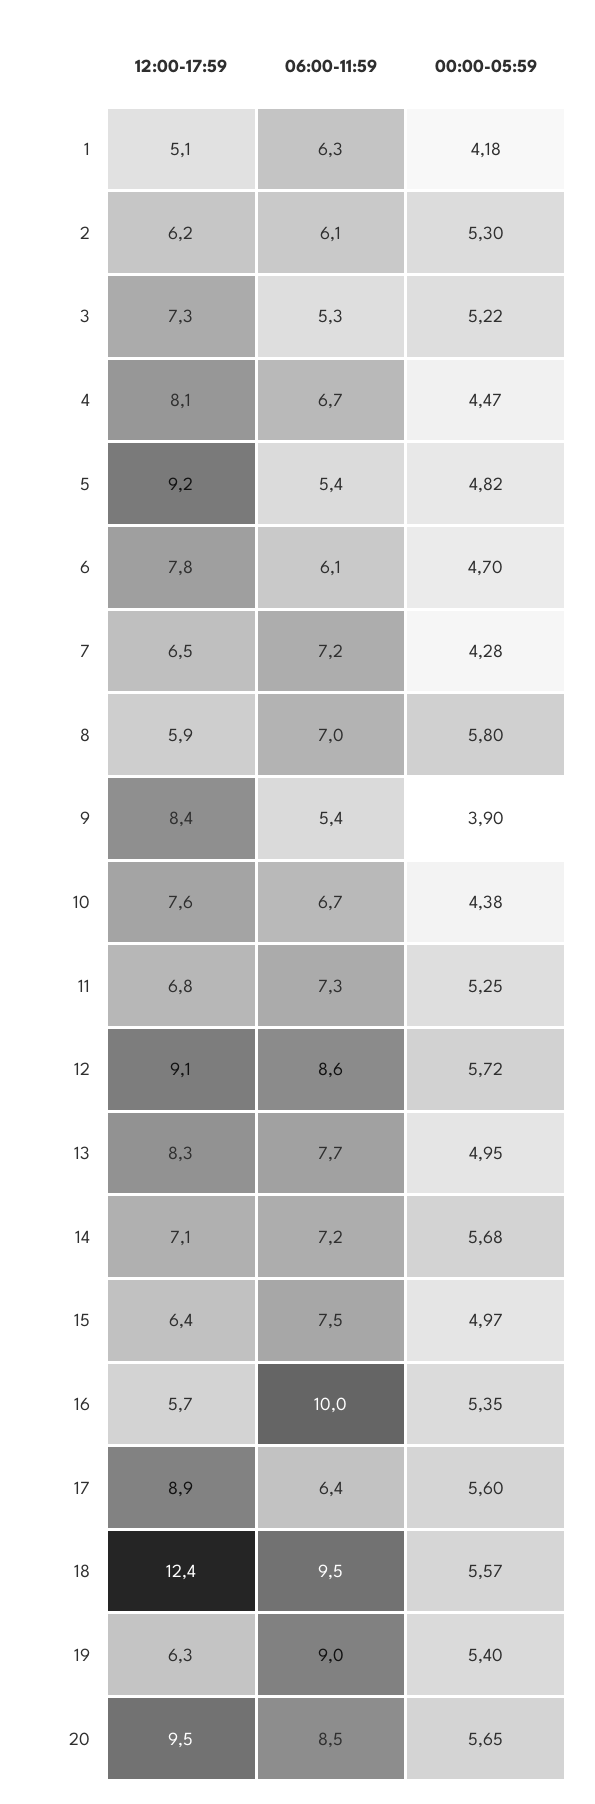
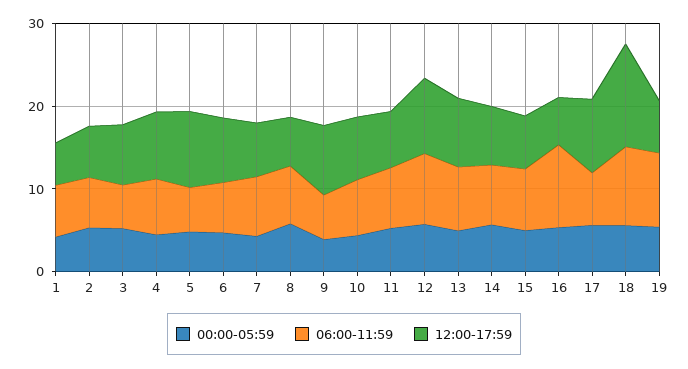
  {
    "12:00-17:59": {
      "1": 5.1,
      "2": 6.2,
      "3": 7.3,
      "4": 8.1,
      "5": 9.2,
      "6": 7.8,
      "7": 6.5,
      "8": 5.9,
      "9": 8.4,
      "10": 7.6,
      "11": 6.8,
      "12": 9.1,
      "13": 8.3,
      "14": 7.1,
      "15": 6.4,
      "16": 5.7,
      "17": 8.9,
      "18": 12.4,
-     "19": 6.3,
+     "19": 6.3
-     "20": 9.5
    },
    "06:00-11:59": {
      "1": 6.3,
      "2": 6.1,
      "3": 5.3,
      "4": 6.7,
      "5": 5.4,
      "6": 6.1,
      "7": 7.2,
      "8": 7,
      "9": 5.4,
      "10": 6.7,
      "11": 7.3,
      "12": 8.6,
      "13": 7.7,
      "14": 7.2,
      "15": 7.5,
      "16": 10,
      "17": 6.4,
      "18": 9.5,
-     "19": 9,
+     "19": 9
-     "20": 8.5
    },
    "00:00-05:59": {
      "1": 4.18,
      "2": 5.3,
      "3": 5.22,
      "4": 4.47,
      "5": 4.82,
      "6": 4.7,
      "7": 4.28,
      "8": 5.8,
      "9": 3.9,
      "10": 4.38,
      "11": 5.25,
      "12": 5.72,
      "13": 4.95,
      "14": 5.68,
      "15": 4.97,
      "16": 5.35,
      "17": 5.6,
      "18": 5.57,
-     "19": 5.4,
+     "19": 5.4
-     "20": 5.65
    }
  }

